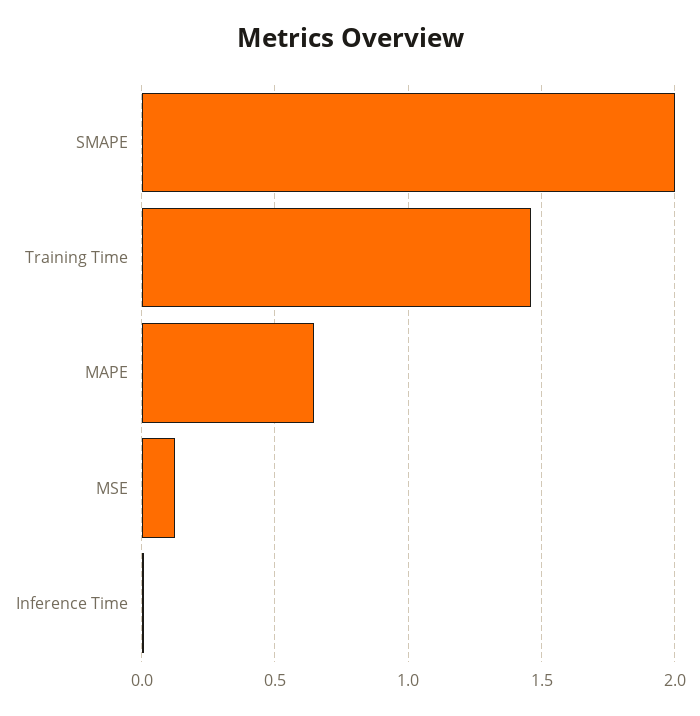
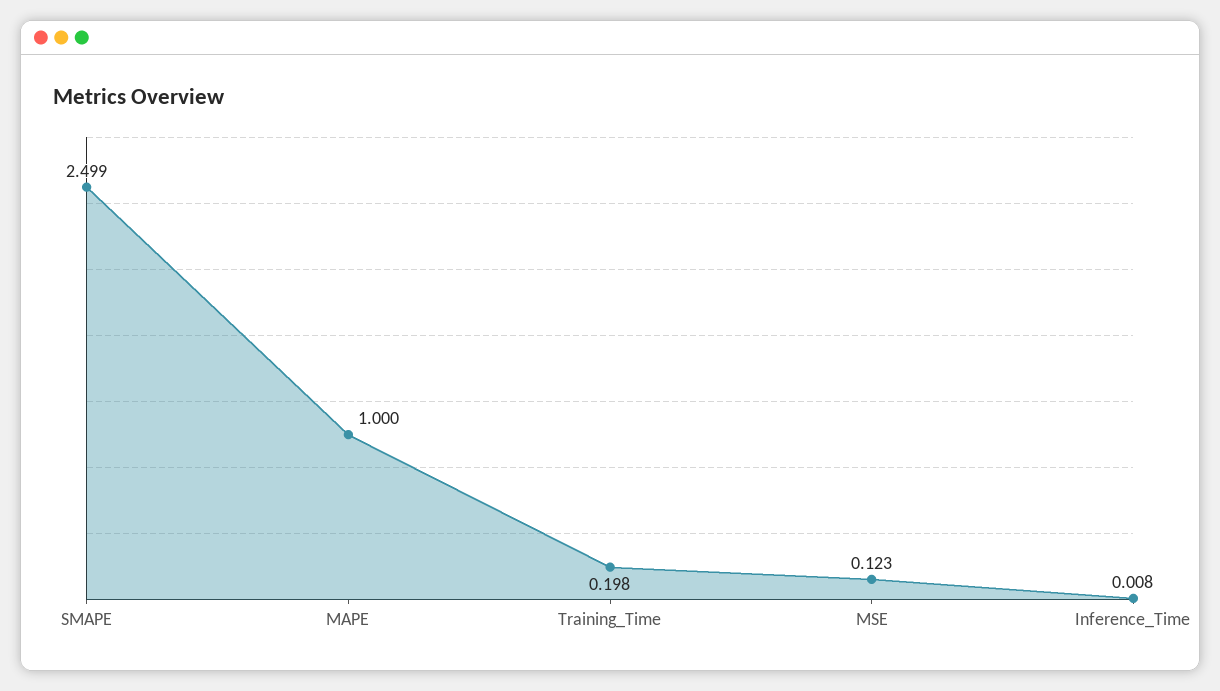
  {
-   "SMAPE": 2,
+   "SMAPE": 2.499,
-   "Training Time": 1.45,
+   "Training Time": 0.198,
-   "MAPE": 0.65,
+   "MAPE": 1,
    "MSE": 0.123,
    "Inference Time": 0.008
  }

